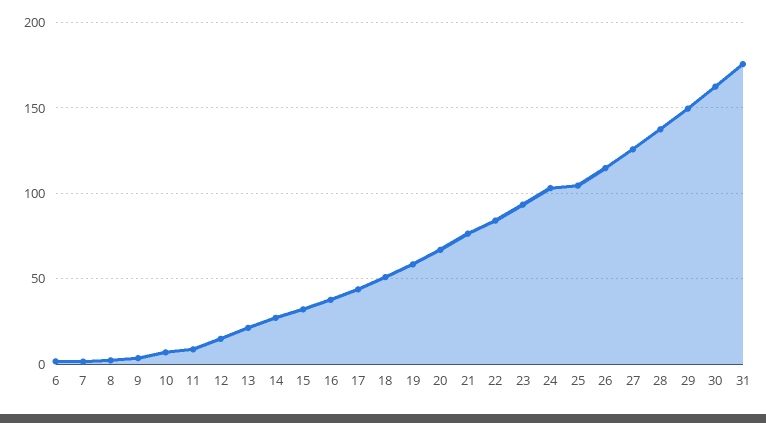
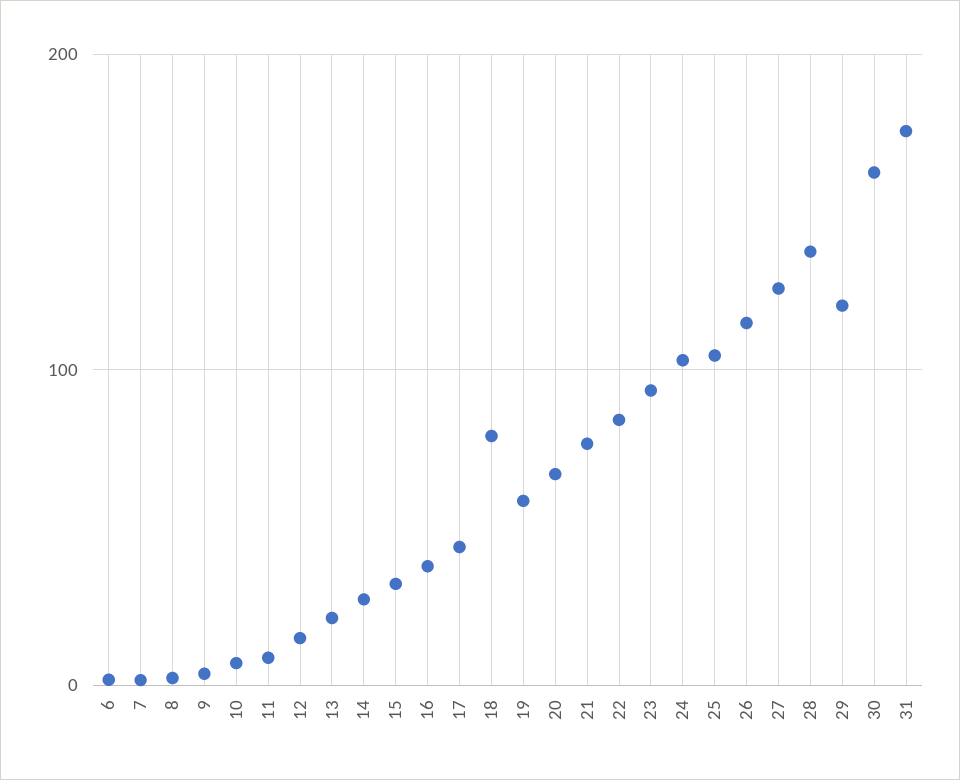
  {
    "6": 0,
    "7": 0,
    "8": 0,
    "9": 5,
    "10": 5,
    "11": 10,
    "12": 15,
    "13": 20,
    "14": 25,
    "15": 30,
    "16": 40,
    "17": 45,
-   "18": 50,
+   "18": 80,
    "19": 60,
    "20": 65,
    "21": 75,
    "22": 85,
    "23": 95,
    "24": 105,
    "25": 105,
    "26": 115,
    "27": 125,
    "28": 135,
-   "29": 150,
+   "29": 120,
    "30": 165,
    "31": 175
  }

